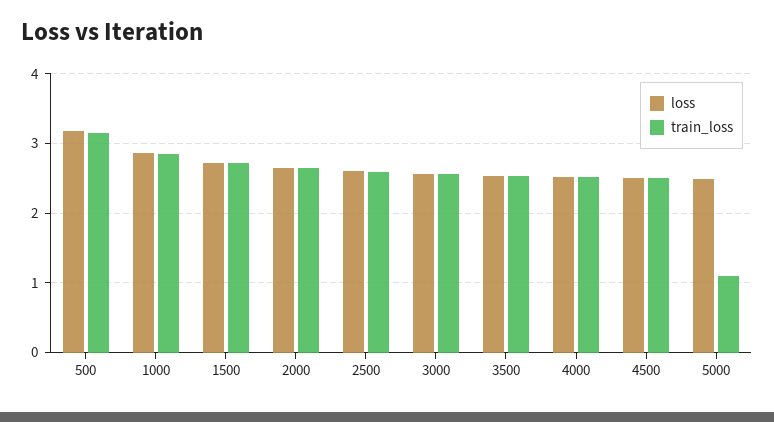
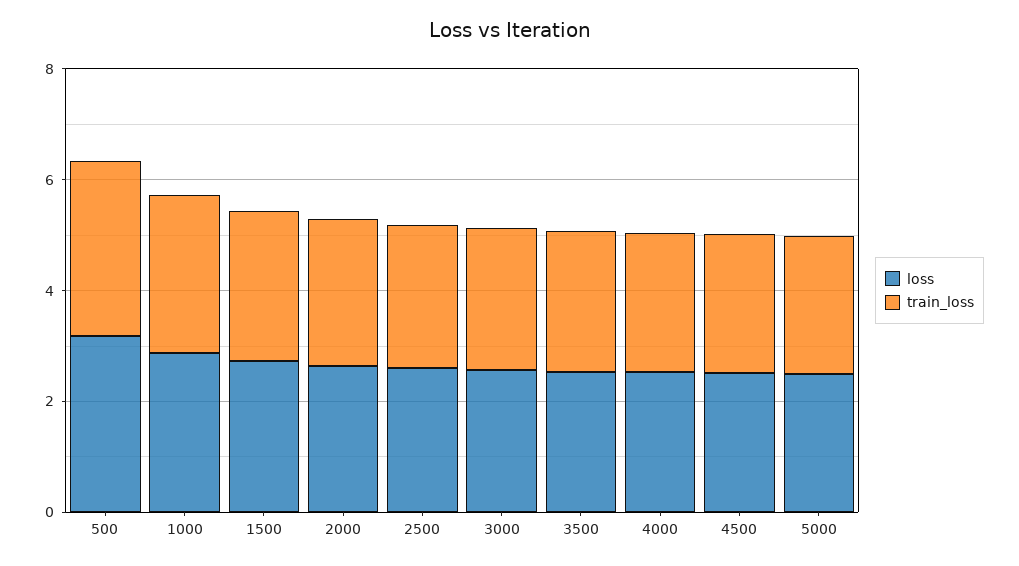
  {
    "loss": {
      "500": 3.2,
      "1000": 2.9,
      "1500": 2.7,
      "2000": 2.6,
      "2500": 2.6,
      "3000": 2.6,
      "3500": 2.5,
      "4000": 2.5,
      "4500": 2.5,
      "5000": 2.5
    },
    "train_loss": {
      "500": 3.2,
      "1000": 2.9,
      "1500": 2.7,
      "2000": 2.6,
      "2500": 2.6,
      "3000": 2.6,
      "3500": 2.5,
      "4000": 2.5,
      "4500": 2.5,
-     "5000": 1.1
+     "5000": 2.5
    }
  }

